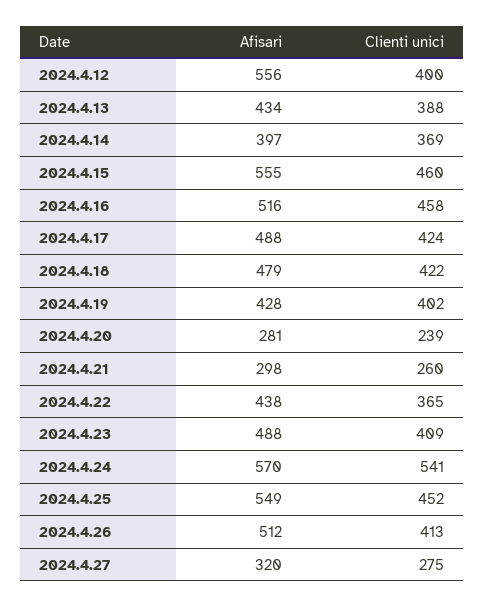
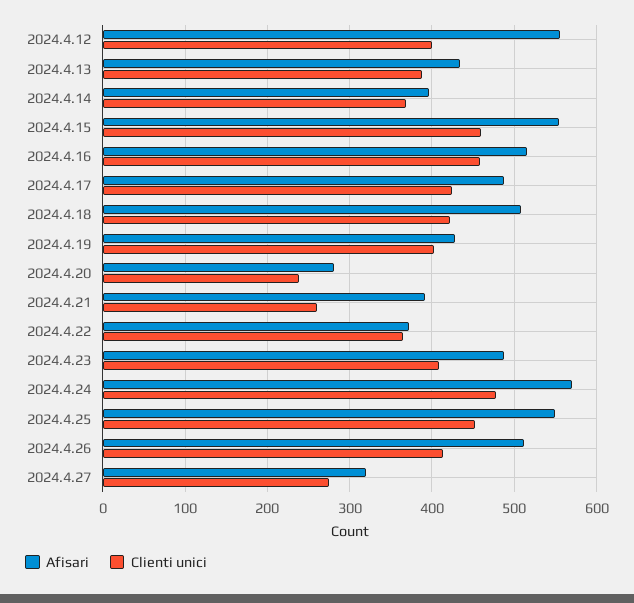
  {
    "Afisari": {
      "2024.4.12": 556,
      "2024.4.13": 434,
      "2024.4.14": 397,
      "2024.4.15": 555,
      "2024.4.16": 516,
      "2024.4.17": 488,
-     "2024.4.18": 479,
+     "2024.4.18": 510,
      "2024.4.19": 428,
      "2024.4.20": 281,
-     "2024.4.21": 298,
+     "2024.4.21": 390,
-     "2024.4.22": 438,
+     "2024.4.22": 370,
      "2024.4.23": 488,
      "2024.4.24": 570,
      "2024.4.25": 549,
      "2024.4.26": 512,
      "2024.4.27": 320
    },
    "Clienti unici": {
      "2024.4.12": 400,
      "2024.4.13": 388,
      "2024.4.14": 369,
      "2024.4.15": 460,
      "2024.4.16": 458,
      "2024.4.17": 424,
      "2024.4.18": 422,
      "2024.4.19": 402,
      "2024.4.20": 239,
      "2024.4.21": 260,
      "2024.4.22": 365,
      "2024.4.23": 409,
-     "2024.4.24": 541,
+     "2024.4.24": 480,
      "2024.4.25": 452,
      "2024.4.26": 413,
      "2024.4.27": 275
    }
  }

